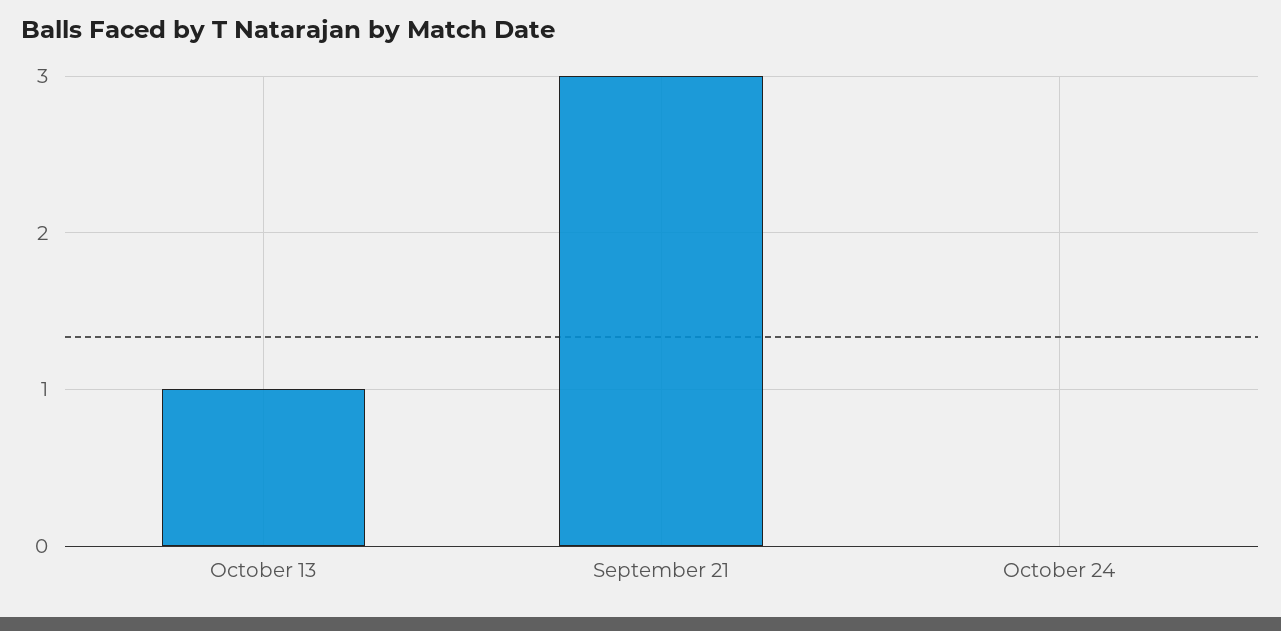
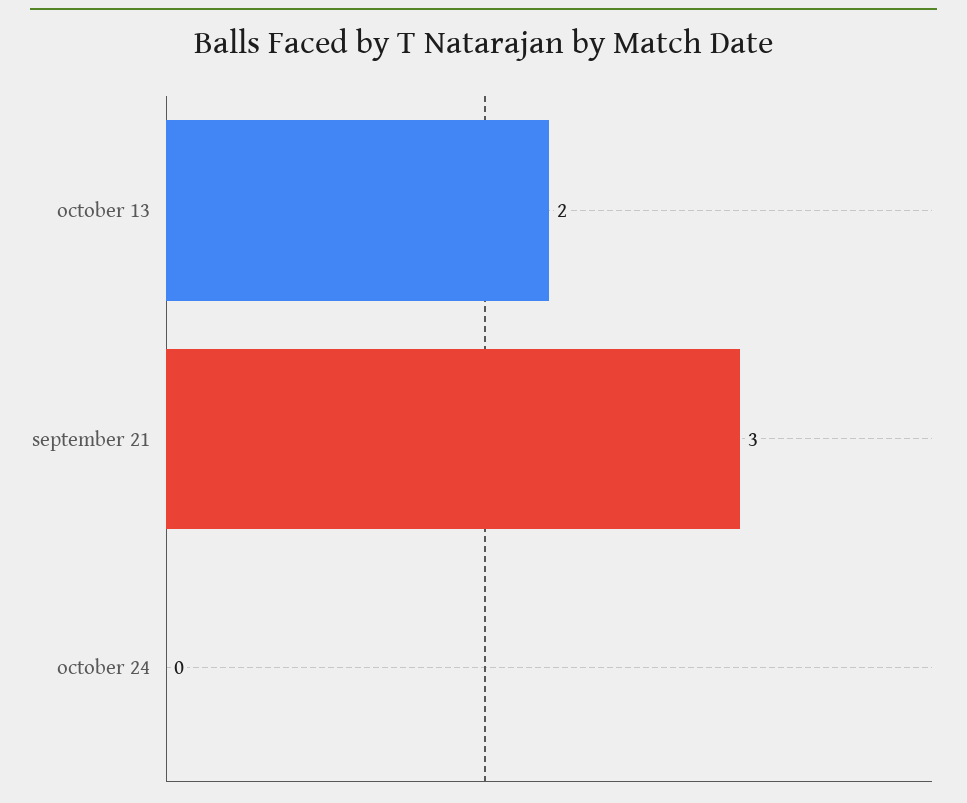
  {
-   "October 13": 1,
+   "October 13": 2,
    "September 21": 3,
    "October 24": 0
  }

